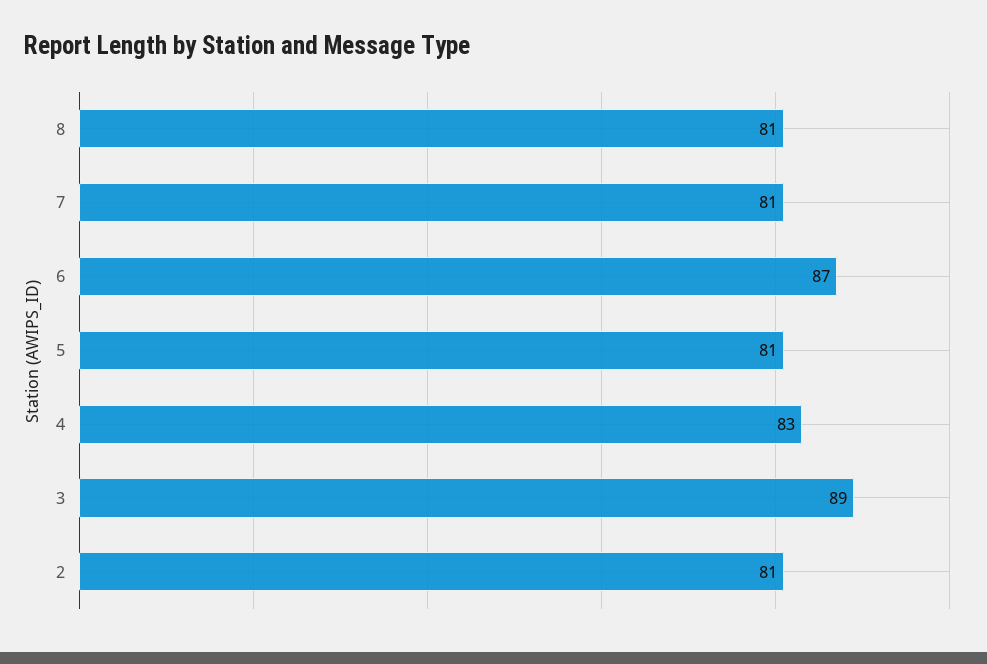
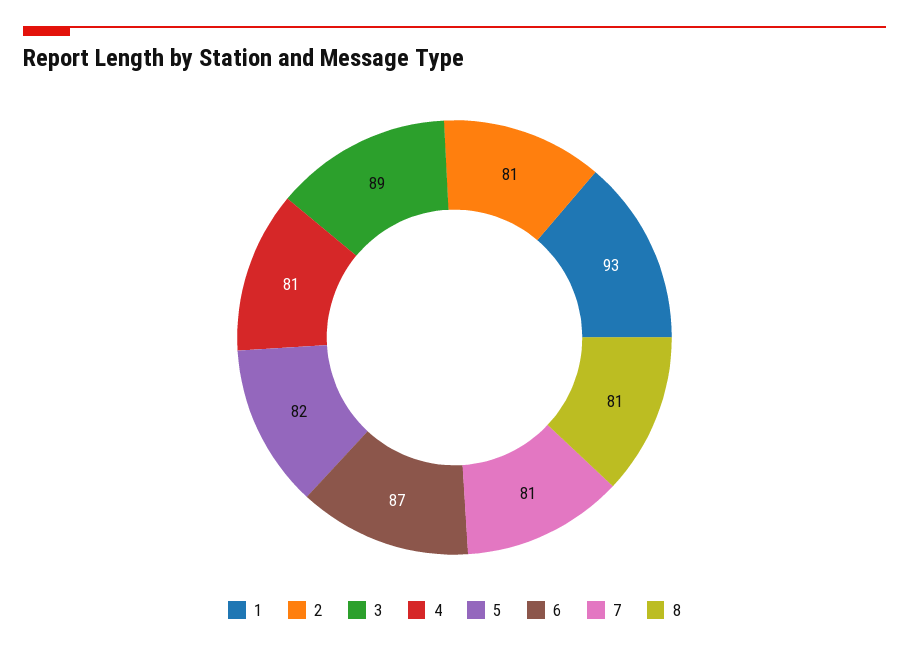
  {
    "8": 81,
    "7": 81,
    "6": 87,
-   "5": 81,
+   "5": 82,
-   "4": 83,
+   "4": 81,
    "3": 89,
-   "2": 81
+   "2": 81,
+   "1": 93
  }

